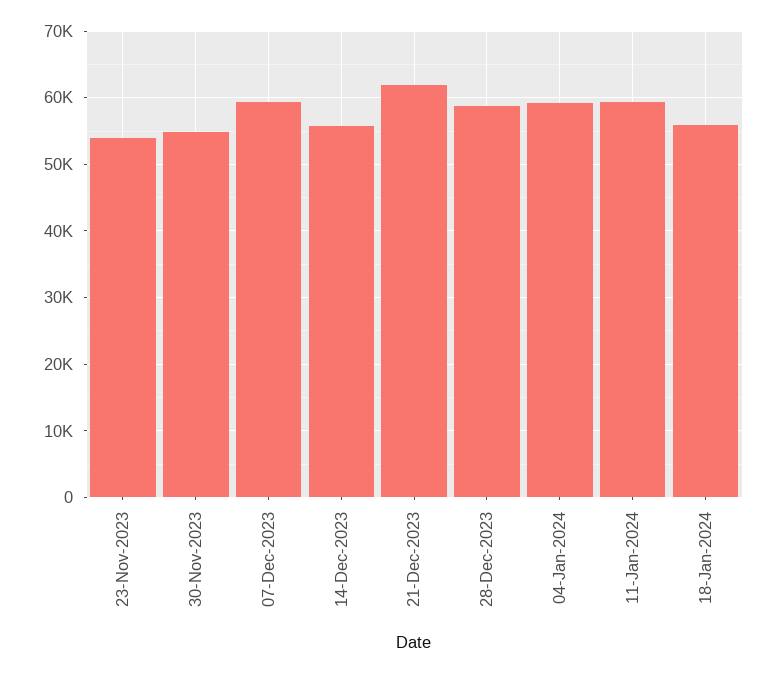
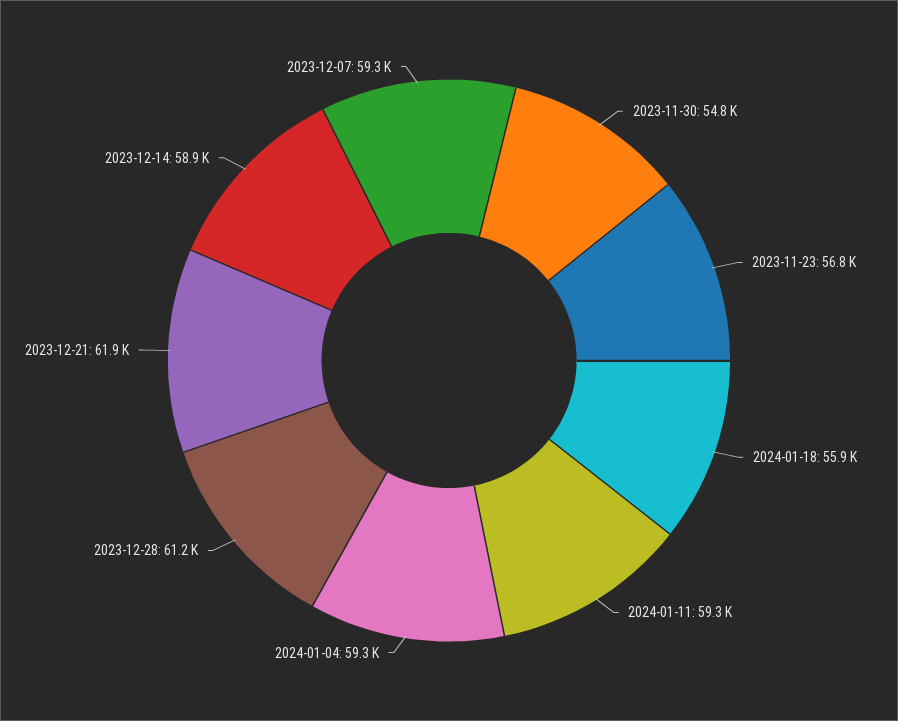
  {
-   "23-Nov-2023": 54000,
+   "23-Nov-2023": 56800,
    "30-Nov-2023": 54800,
    "07-Dec-2023": 59300,
-   "14-Dec-2023": 56000,
+   "14-Dec-2023": 58900,
    "21-Dec-2023": 61900,
-   "28-Dec-2023": 59000,
+   "28-Dec-2023": 61200,
    "04-Jan-2024": 59300,
    "11-Jan-2024": 59300,
    "18-Jan-2024": 55900
  }

